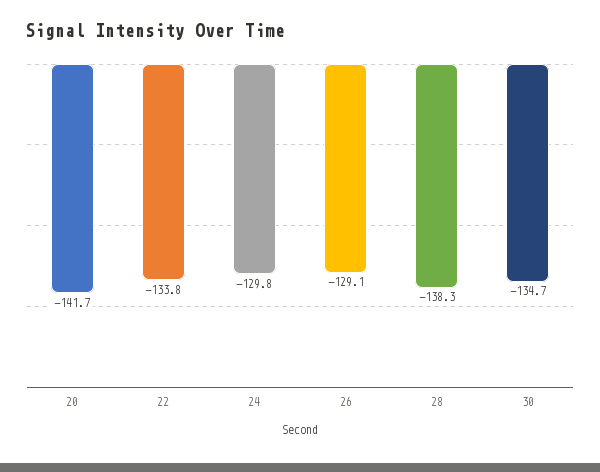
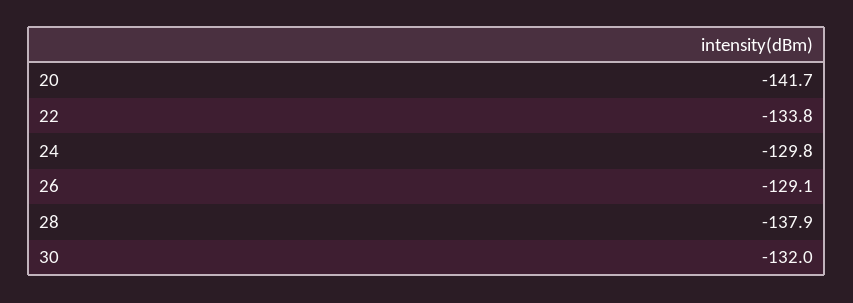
  {
    "20": -141.7,
    "22": -133.8,
    "24": -129.8,
    "26": -129.1,
-   "28": -138.3,
+   "28": -137.9,
-   "30": -134.7
+   "30": -132
  }

